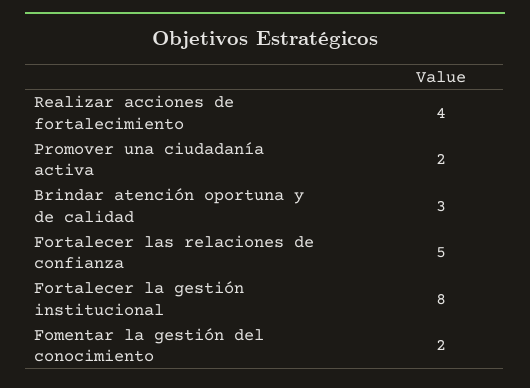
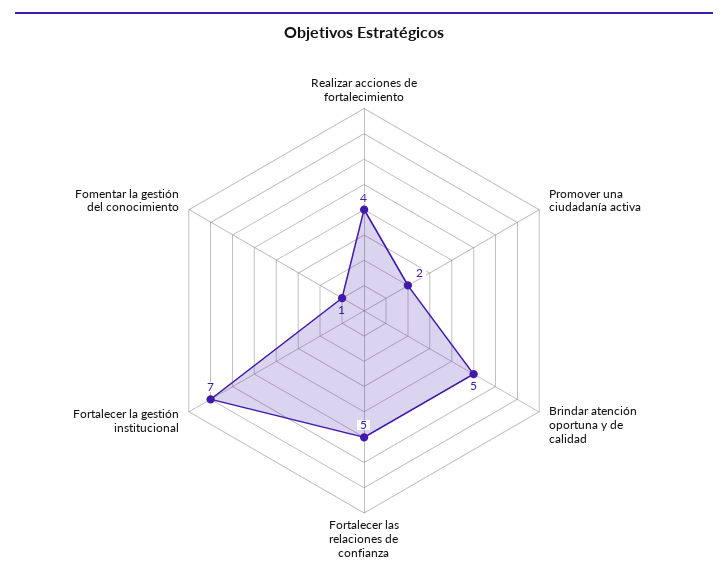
  {
    "Realizar acciones de fortalecimiento": 4,
    "Promover una ciudadanía activa": 2,
-   "Brindar atención oportuna y de calidad": 3,
+   "Brindar atención oportuna y de calidad": 5,
    "Fortalecer las relaciones de confianza": 5,
-   "Fortalecer la gestión institucional": 8,
+   "Fortalecer la gestión institucional": 7,
-   "Fomentar la gestión del conocimiento": 2
+   "Fomentar la gestión del conocimiento": 1
  }

